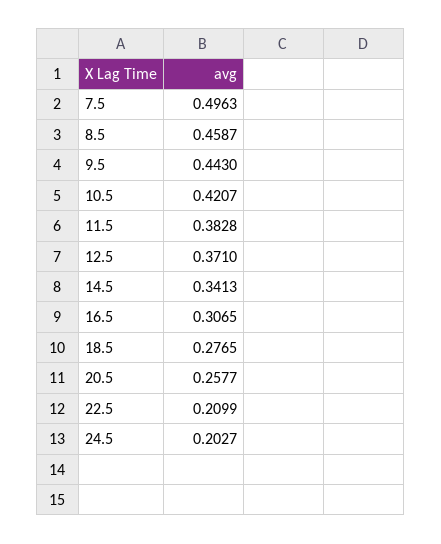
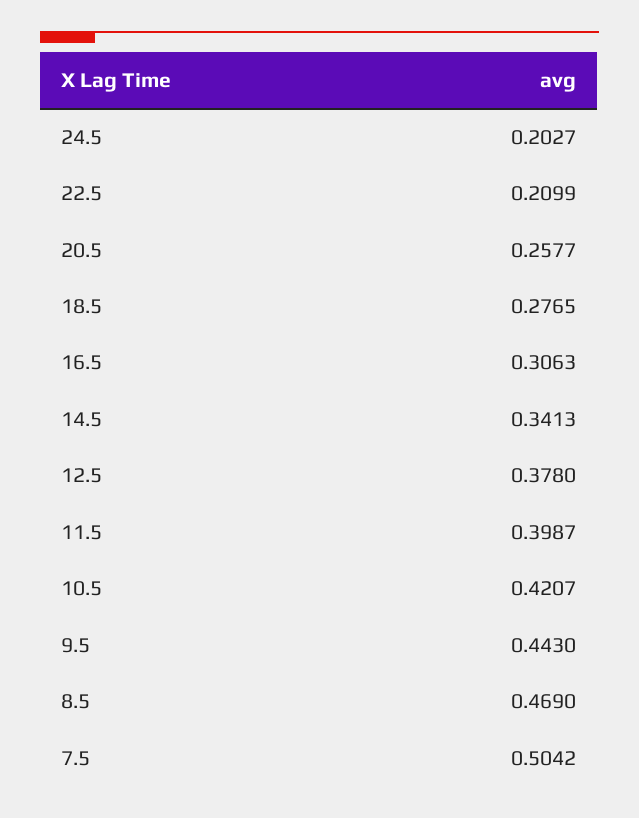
  {
-   "7.5": 0.4963,
+   "7.5": 0.5042,
-   "8.5": 0.4587,
+   "8.5": 0.469,
    "9.5": 0.443,
    "10.5": 0.4207,
-   "11.5": 0.3828,
+   "11.5": 0.3987,
-   "12.5": 0.371,
+   "12.5": 0.378,
    "14.5": 0.3413,
-   "16.5": 0.3065,
+   "16.5": 0.3063,
    "18.5": 0.2765,
    "20.5": 0.2577,
    "22.5": 0.2099,
    "24.5": 0.2027
  }

